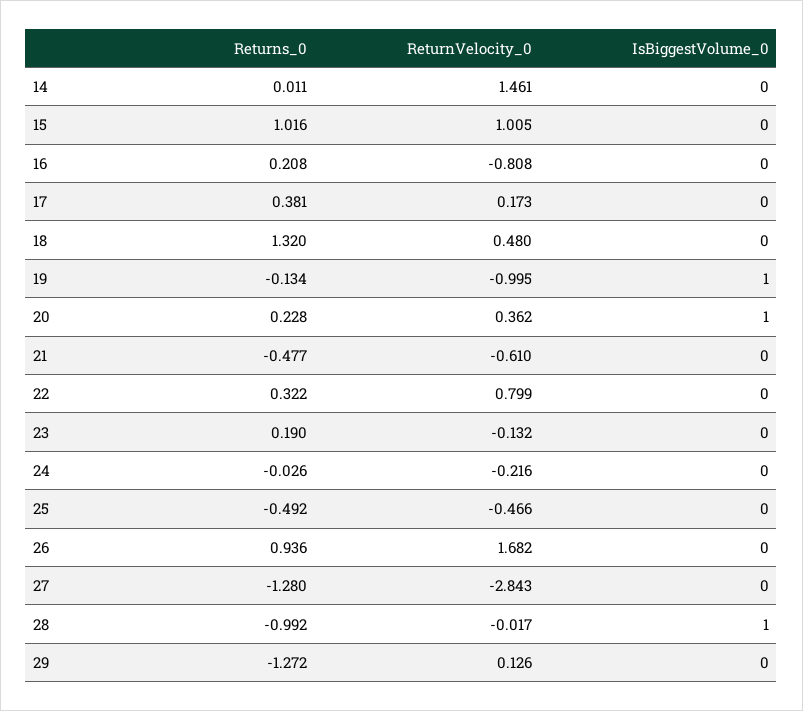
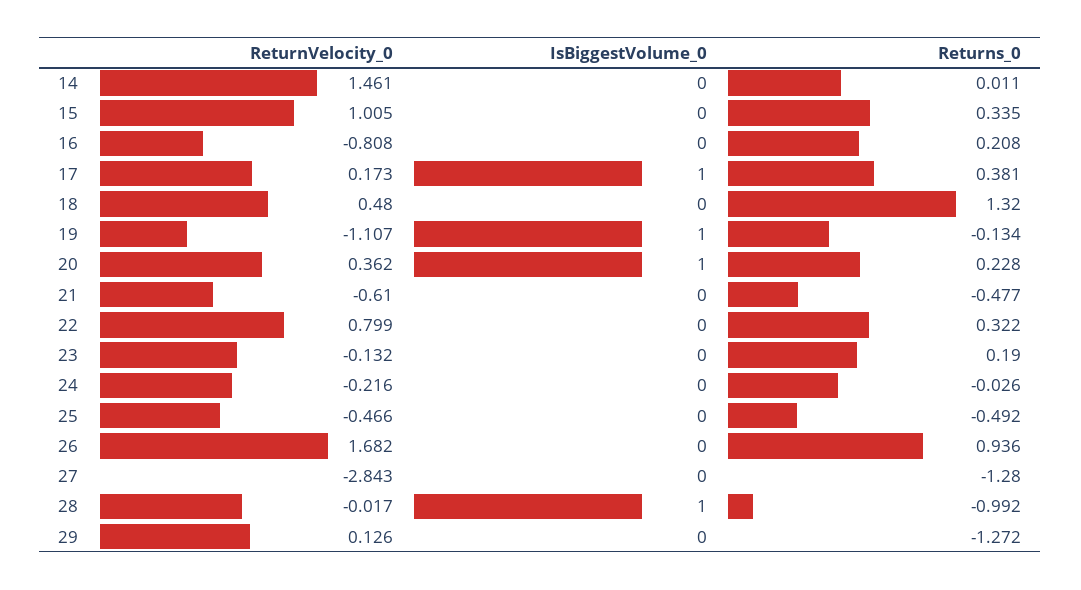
  {
    "Returns_0": {
      "14": 0.011,
-     "15": 1.016,
+     "15": 0.335,
      "16": 0.208,
      "17": 0.381,
      "18": 1.32,
      "19": -0.134,
      "20": 0.228,
      "21": -0.477,
      "22": 0.322,
      "23": 0.19,
      "24": -0.026,
      "25": -0.492,
      "26": 0.936,
      "27": -1.28,
      "28": -0.992,
      "29": -1.272
    },
    "ReturnVelocity_0": {
      "14": 1.461,
      "15": 1.005,
      "16": -0.808,
      "17": 0.173,
      "18": 0.48,
-     "19": -0.995,
+     "19": -1.107,
      "20": 0.362,
      "21": -0.61,
      "22": 0.799,
      "23": -0.132,
      "24": -0.216,
      "25": -0.466,
      "26": 1.682,
      "27": -2.843,
      "28": -0.017,
      "29": 0.126
    },
    "IsBiggestVolume_0": {
      "14": 0,
      "15": 0,
      "16": 0,
-     "17": 0,
+     "17": 1,
      "18": 0,
      "19": 1,
      "20": 1,
      "21": 0,
      "22": 0,
      "23": 0,
      "24": 0,
      "25": 0,
      "26": 0,
      "27": 0,
      "28": 1,
      "29": 0
    }
  }

